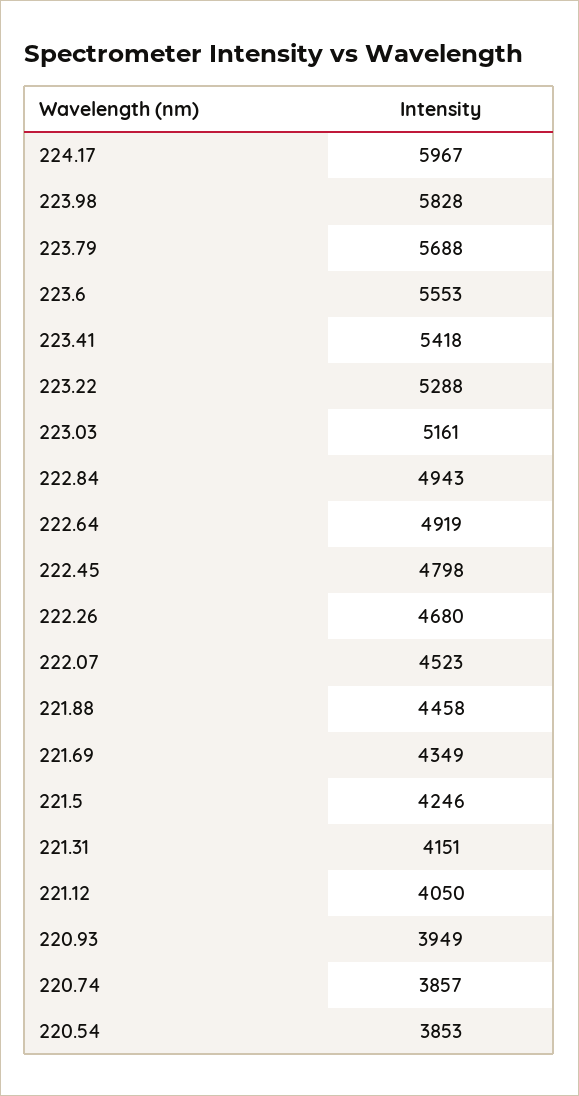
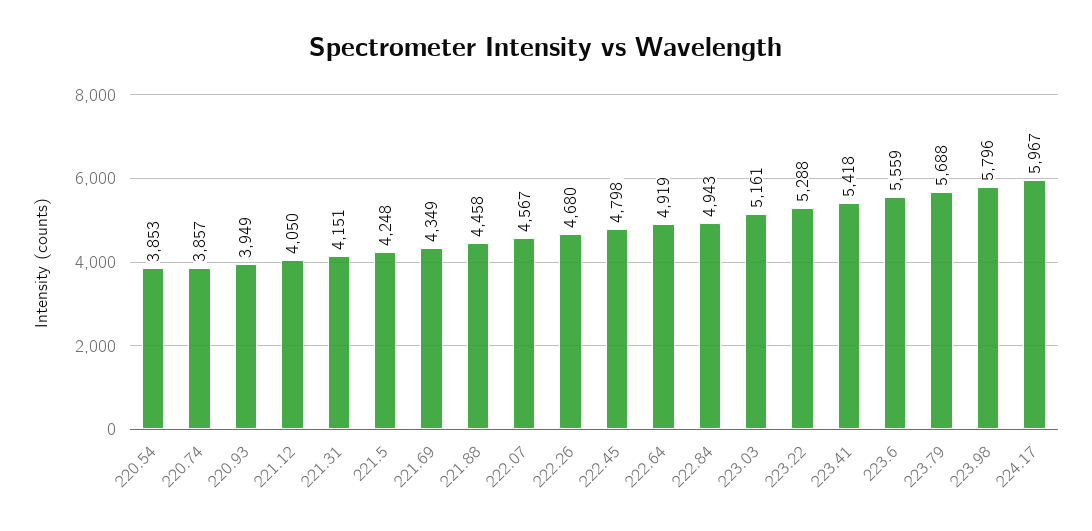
  {
    "224.17": 5967,
-   "223.98": 5828,
+   "223.98": 5796,
    "223.79": 5688,
-   "223.6": 5553,
+   "223.6": 5559,
    "223.41": 5418,
    "223.22": 5288,
    "223.03": 5161,
    "222.84": 4943,
    "222.64": 4919,
    "222.45": 4798,
    "222.26": 4680,
-   "222.07": 4523,
+   "222.07": 4567,
    "221.88": 4458,
    "221.69": 4349,
-   "221.5": 4246,
+   "221.5": 4248,
    "221.31": 4151,
    "221.12": 4050,
    "220.93": 3949,
    "220.74": 3857,
    "220.54": 3853
  }

